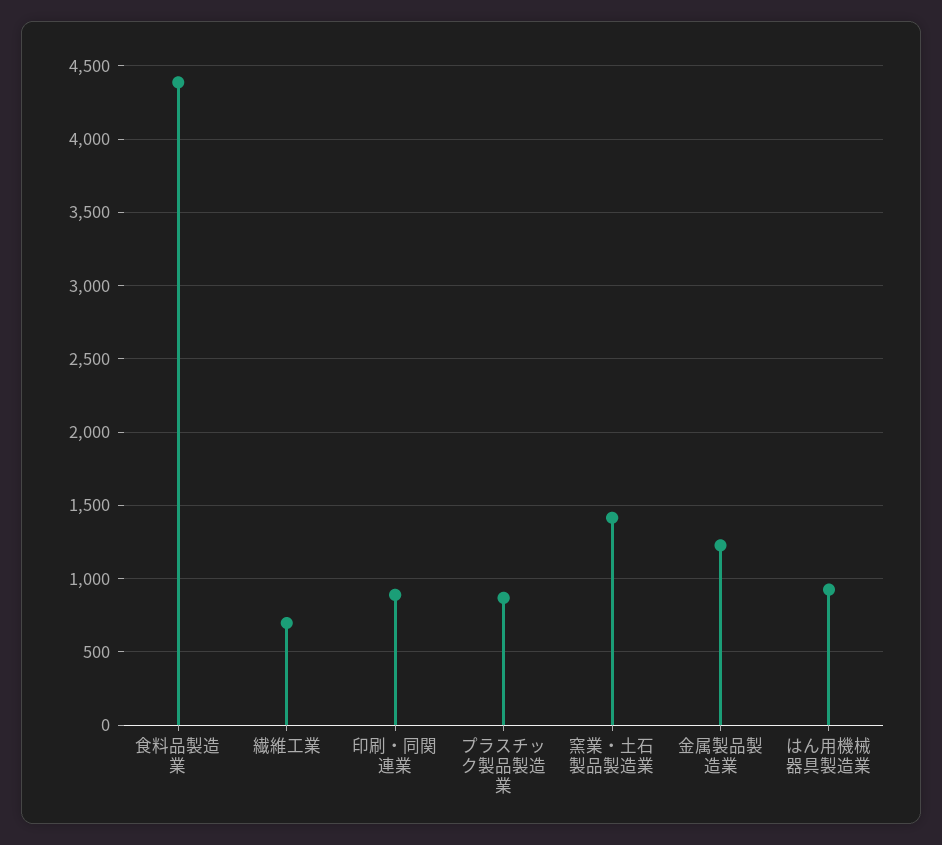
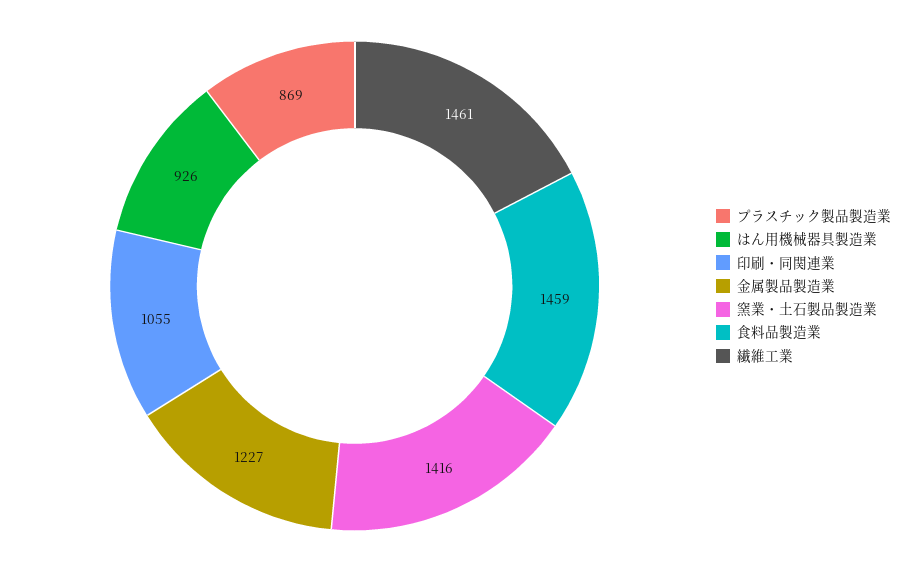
  {
-   "食料品製造業": 4400,
+   "食料品製造業": 1459,
-   "繊維工業": 700,
+   "繊維工業": 1461,
-   "印刷・同関連業": 900,
+   "印刷・同関連業": 1055,
    "プラスチック製品製造業": 869,
    "窯業・土石製品製造業": 1416,
    "金属製品製造業": 1227,
    "はん用機械器具製造業": 926
  }

